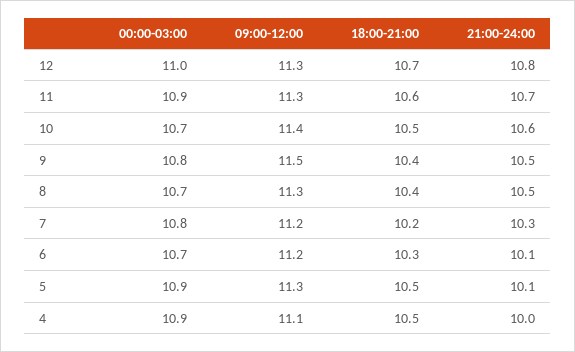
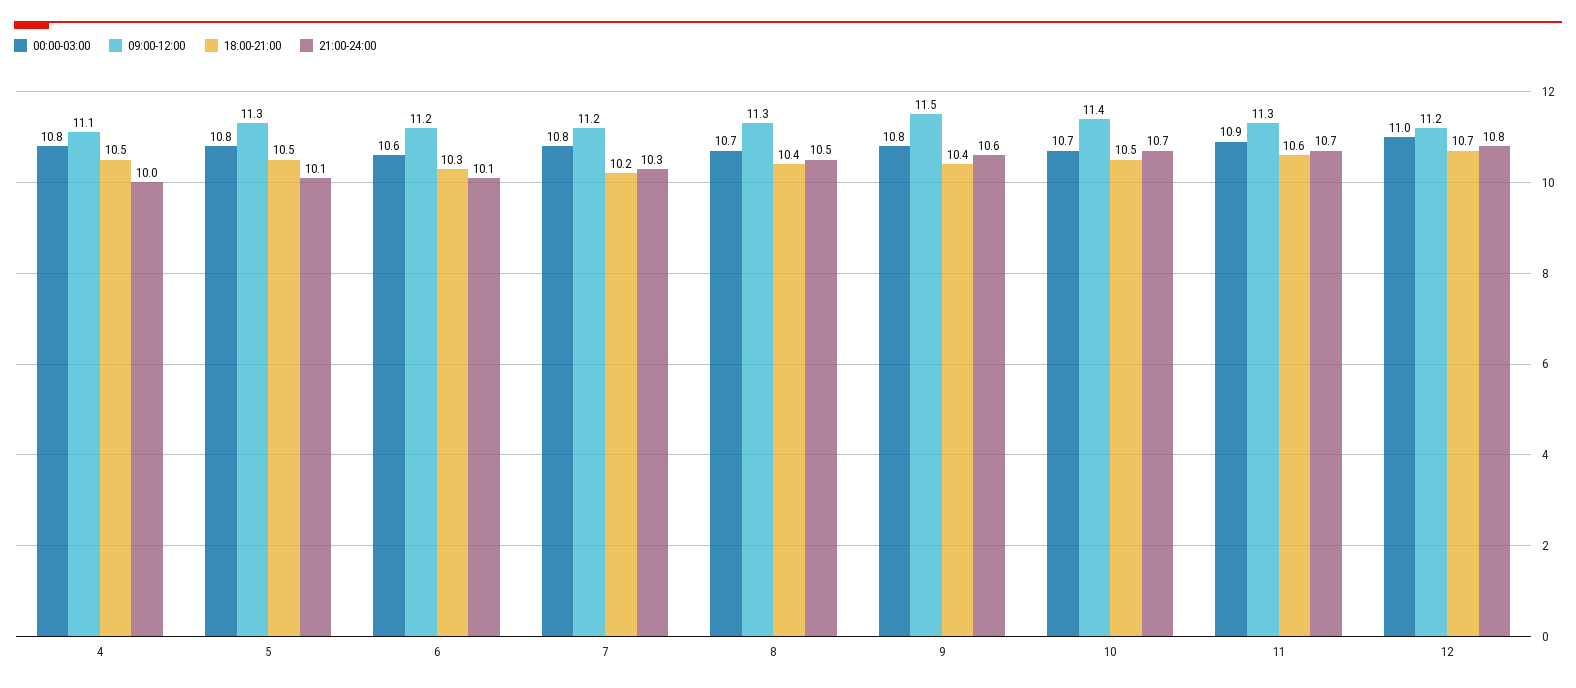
  {
    "00:00-03:00": {
      "12": 11,
      "11": 10.9,
      "10": 10.7,
      "9": 10.8,
      "8": 10.7,
      "7": 10.8,
-     "6": 10.7,
+     "6": 10.6,
-     "5": 10.9,
+     "5": 10.8,
-     "4": 10.9
+     "4": 10.8
    },
    "09:00-12:00": {
-     "12": 11.3,
+     "12": 11.2,
      "11": 11.3,
      "10": 11.4,
      "9": 11.5,
      "8": 11.3,
      "7": 11.2,
      "6": 11.2,
      "5": 11.3,
      "4": 11.1
    },
    "18:00-21:00": {
      "12": 10.7,
      "11": 10.6,
      "10": 10.5,
      "9": 10.4,
      "8": 10.4,
      "7": 10.2,
      "6": 10.3,
      "5": 10.5,
      "4": 10.5
    },
    "21:00-24:00": {
      "12": 10.8,
      "11": 10.7,
-     "10": 10.6,
+     "10": 10.7,
-     "9": 10.5,
+     "9": 10.6,
      "8": 10.5,
      "7": 10.3,
      "6": 10.1,
      "5": 10.1,
      "4": 10
    }
  }

